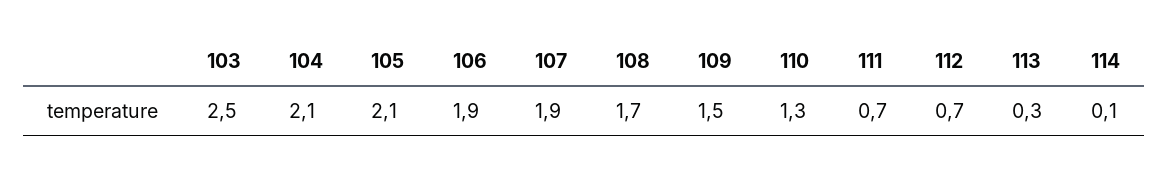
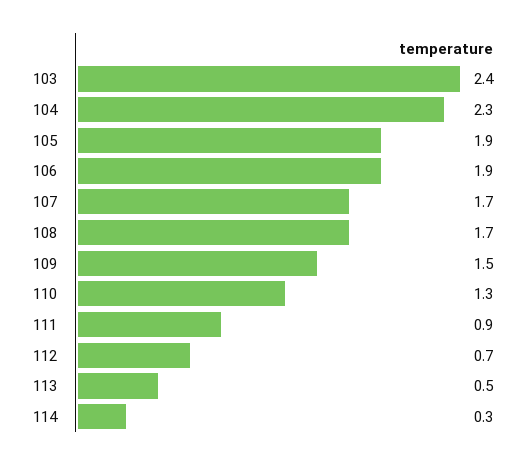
  {
-   "103": 2.5,
+   "103": 2.4,
-   "104": 2.1,
+   "104": 2.3,
-   "105": 2.1,
+   "105": 1.9,
    "106": 1.9,
-   "107": 1.9,
+   "107": 1.7,
    "108": 1.7,
    "109": 1.5,
    "110": 1.3,
-   "111": 0.7,
+   "111": 0.9,
    "112": 0.7,
-   "113": 0.3,
+   "113": 0.5,
-   "114": 0.1
+   "114": 0.3
  }

